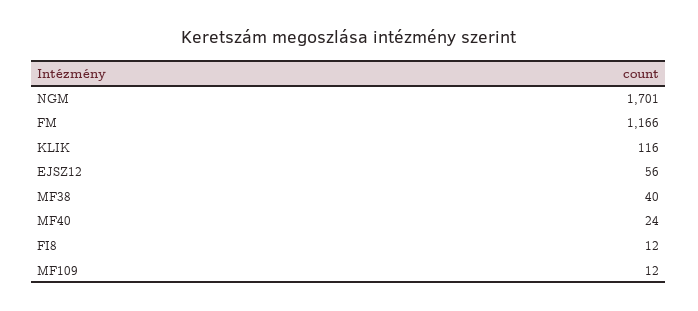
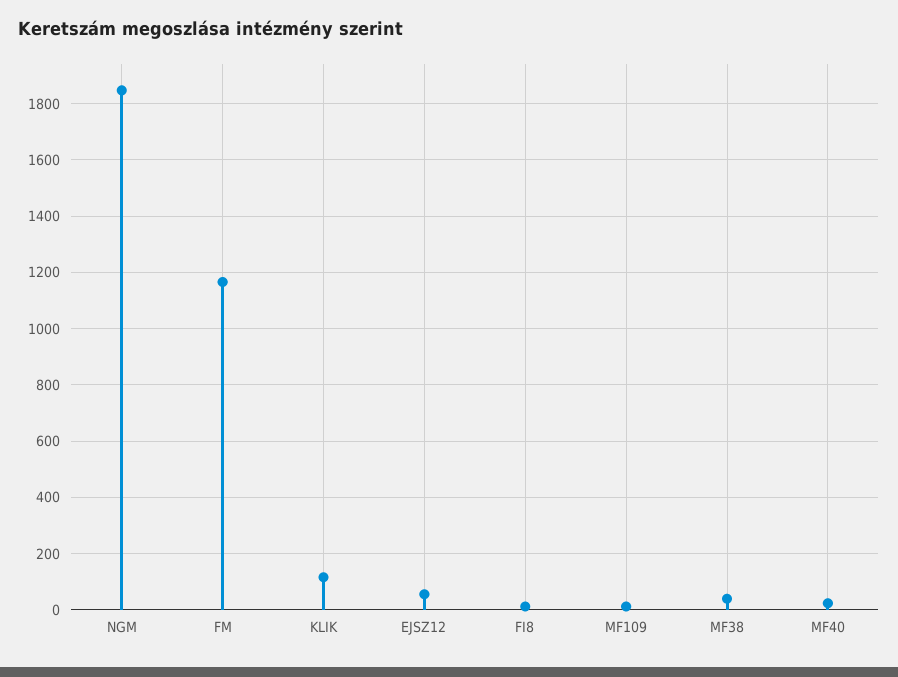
  {
-   "NGM": 1701,
+   "NGM": 1850,
    "FM": 1166,
    "KLIK": 116,
    "EJSZ12": 56,
    "MF38": 40,
    "MF40": 24,
    "FI8": 12,
    "MF109": 12
  }

